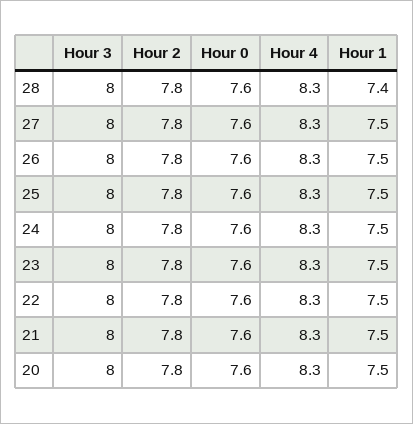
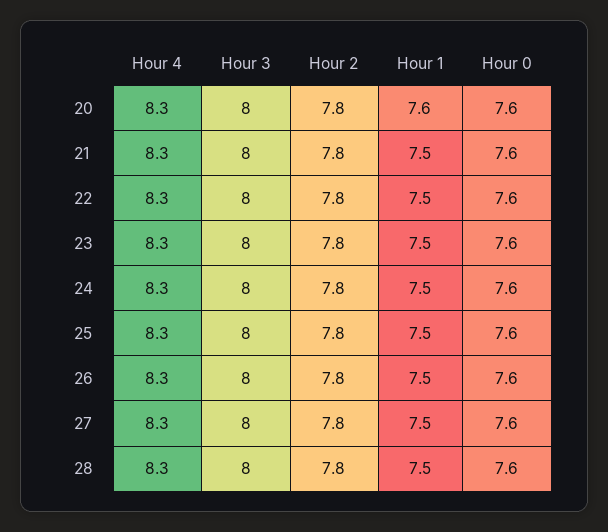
  {
    "Hour 3": {
      "28": 8,
      "27": 8,
      "26": 8,
      "25": 8,
      "24": 8,
      "23": 8,
      "22": 8,
      "21": 8,
      "20": 8
    },
    "Hour 2": {
      "28": 7.8,
      "27": 7.8,
      "26": 7.8,
      "25": 7.8,
      "24": 7.8,
      "23": 7.8,
      "22": 7.8,
      "21": 7.8,
      "20": 7.8
    },
    "Hour 0": {
      "28": 7.6,
      "27": 7.6,
      "26": 7.6,
      "25": 7.6,
      "24": 7.6,
      "23": 7.6,
      "22": 7.6,
      "21": 7.6,
      "20": 7.6
    },
    "Hour 4": {
      "28": 8.3,
      "27": 8.3,
      "26": 8.3,
      "25": 8.3,
      "24": 8.3,
      "23": 8.3,
      "22": 8.3,
      "21": 8.3,
      "20": 8.3
    },
    "Hour 1": {
-     "28": 7.4,
+     "28": 7.5,
      "27": 7.5,
      "26": 7.5,
      "25": 7.5,
      "24": 7.5,
      "23": 7.5,
      "22": 7.5,
      "21": 7.5,
-     "20": 7.5
+     "20": 7.6
    }
  }

